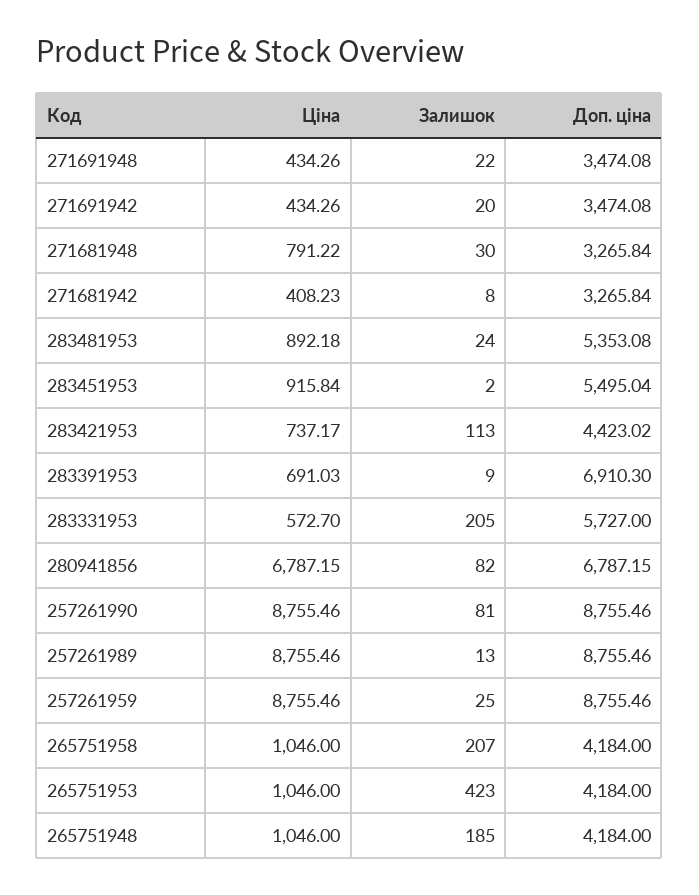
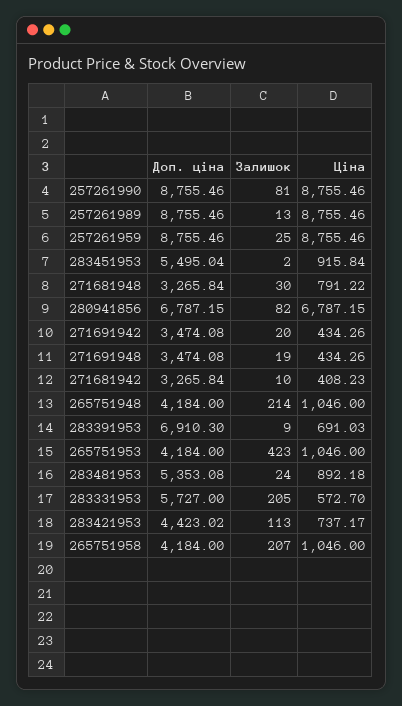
  {
    "Ціна": {
      "271691948": 434.26,
      "271691942": 434.26,
      "271681948": 791.22,
      "271681942": 408.23,
      "283481953": 892.18,
      "283451953": 915.84,
      "283421953": 737.17,
      "283391953": 691.03,
      "283331953": 572.7,
      "280941856": 6787.15,
      "257261990": 8755.46,
      "257261989": 8755.46,
      "257261959": 8755.46,
      "265751958": 1046,
      "265751953": 1046,
      "265751948": 1046
    },
    "Залишок": {
-     "271691948": 22,
+     "271691948": 19,
      "271691942": 20,
      "271681948": 30,
-     "271681942": 8,
+     "271681942": 10,
      "283481953": 24,
      "283451953": 2,
      "283421953": 113,
      "283391953": 9,
      "283331953": 205,
      "280941856": 82,
      "257261990": 81,
      "257261989": 13,
      "257261959": 25,
      "265751958": 207,
      "265751953": 423,
-     "265751948": 185
+     "265751948": 214
    },
    "Доп. ціна": {
      "271691948": 3474.08,
      "271691942": 3474.08,
      "271681948": 3265.84,
      "271681942": 3265.84,
      "283481953": 5353.08,
      "283451953": 5495.04,
      "283421953": 4423.02,
      "283391953": 6910.3,
      "283331953": 5727,
      "280941856": 6787.15,
      "257261990": 8755.46,
      "257261989": 8755.46,
      "257261959": 8755.46,
      "265751958": 4184,
      "265751953": 4184,
      "265751948": 4184
    }
  }

